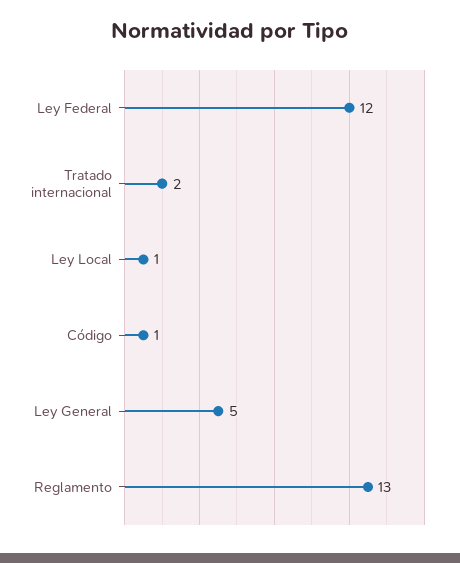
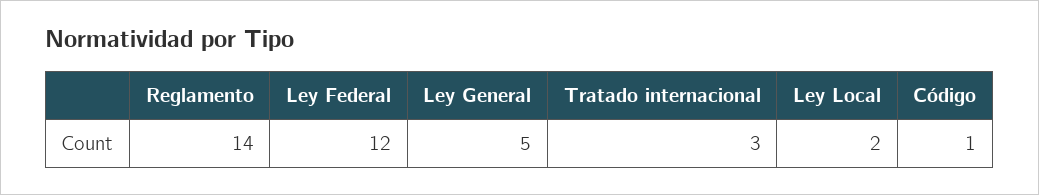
  {
    "Ley Federal": 12,
-   "Tratado internacional": 2,
+   "Tratado internacional": 3,
-   "Ley Local": 1,
+   "Ley Local": 2,
    "Código": 1,
    "Ley General": 5,
-   "Reglamento": 13
+   "Reglamento": 14
  }

